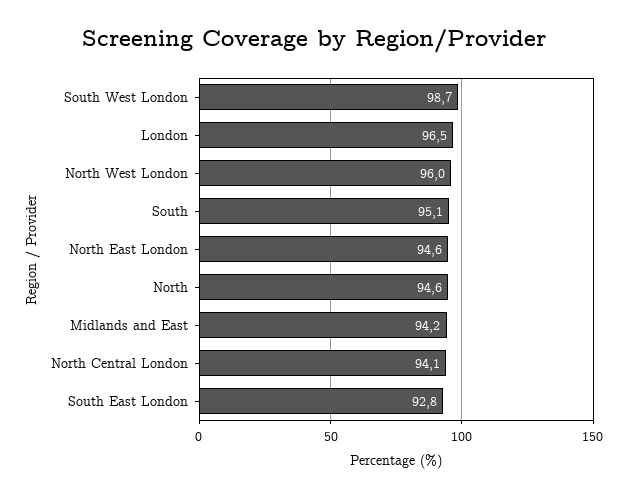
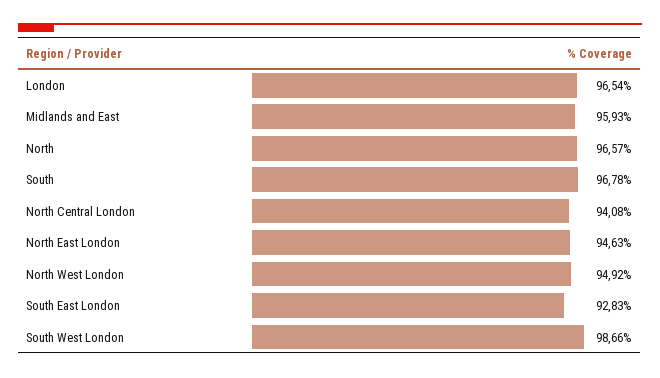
  {
    "South West London": 98.66,
    "London": 96.54,
-   "North West London": 96,
+   "North West London": 94.92,
-   "South": 95.1,
+   "South": 96.78,
    "North East London": 94.63,
-   "North": 94.6,
+   "North": 96.57,
-   "Midlands and East": 94.2,
+   "Midlands and East": 95.93,
    "North Central London": 94.08,
    "South East London": 92.83
  }

